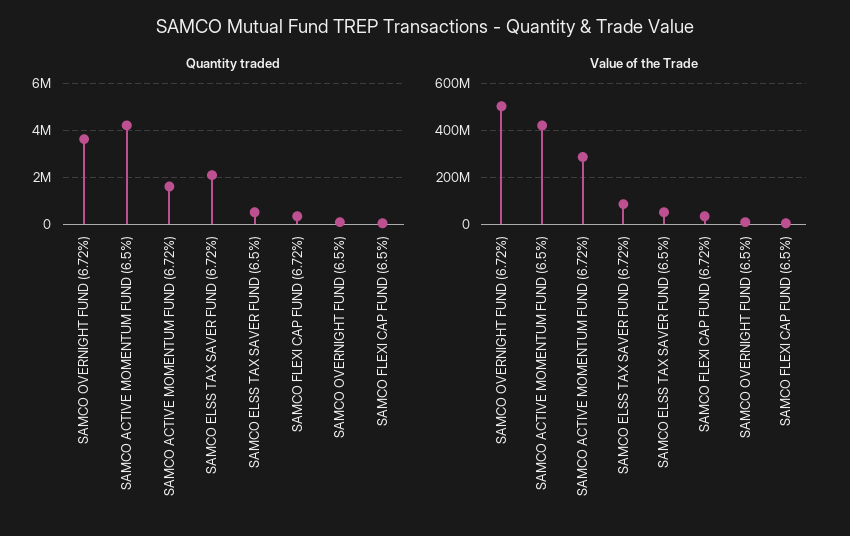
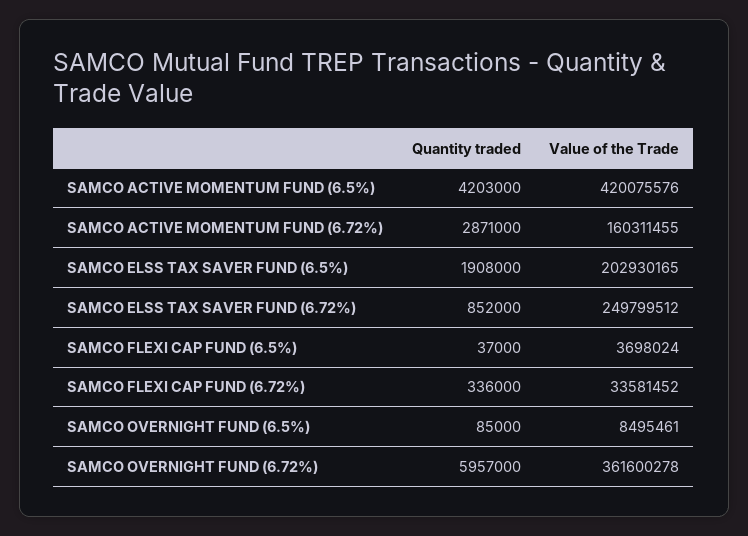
  {
    "Quantity traded": {
-     "SAMCO OVERNIGHT FUND (6.72%)": 3500000,
+     "SAMCO OVERNIGHT FUND (6.72%)": 5957000,
      "SAMCO ACTIVE MOMENTUM FUND (6.5%)": 4203000,
-     "SAMCO ACTIVE MOMENTUM FUND (6.72%)": 1500000,
+     "SAMCO ACTIVE MOMENTUM FUND (6.72%)": 2871000,
-     "SAMCO ELSS TAX SAVER FUND (6.72%)": 2000000,
+     "SAMCO ELSS TAX SAVER FUND (6.72%)": 852000,
-     "SAMCO ELSS TAX SAVER FUND (6.5%)": 500000,
+     "SAMCO ELSS TAX SAVER FUND (6.5%)": 1908000,
      "SAMCO FLEXI CAP FUND (6.72%)": 336000,
      "SAMCO OVERNIGHT FUND (6.5%)": 85000,
      "SAMCO FLEXI CAP FUND (6.5%)": 37000
    },
    "Value of the Trade": {
-     "SAMCO OVERNIGHT FUND (6.72%)": 500000000,
+     "SAMCO OVERNIGHT FUND (6.72%)": 361600278,
      "SAMCO ACTIVE MOMENTUM FUND (6.5%)": 420075576,
-     "SAMCO ACTIVE MOMENTUM FUND (6.72%)": 300000000,
+     "SAMCO ACTIVE MOMENTUM FUND (6.72%)": 160311455,
-     "SAMCO ELSS TAX SAVER FUND (6.72%)": 100000000,
+     "SAMCO ELSS TAX SAVER FUND (6.72%)": 249799512,
-     "SAMCO ELSS TAX SAVER FUND (6.5%)": 50000000,
+     "SAMCO ELSS TAX SAVER FUND (6.5%)": 202930165,
      "SAMCO FLEXI CAP FUND (6.72%)": 33581452,
      "SAMCO OVERNIGHT FUND (6.5%)": 8495461,
      "SAMCO FLEXI CAP FUND (6.5%)": 3698024
    }
  }

